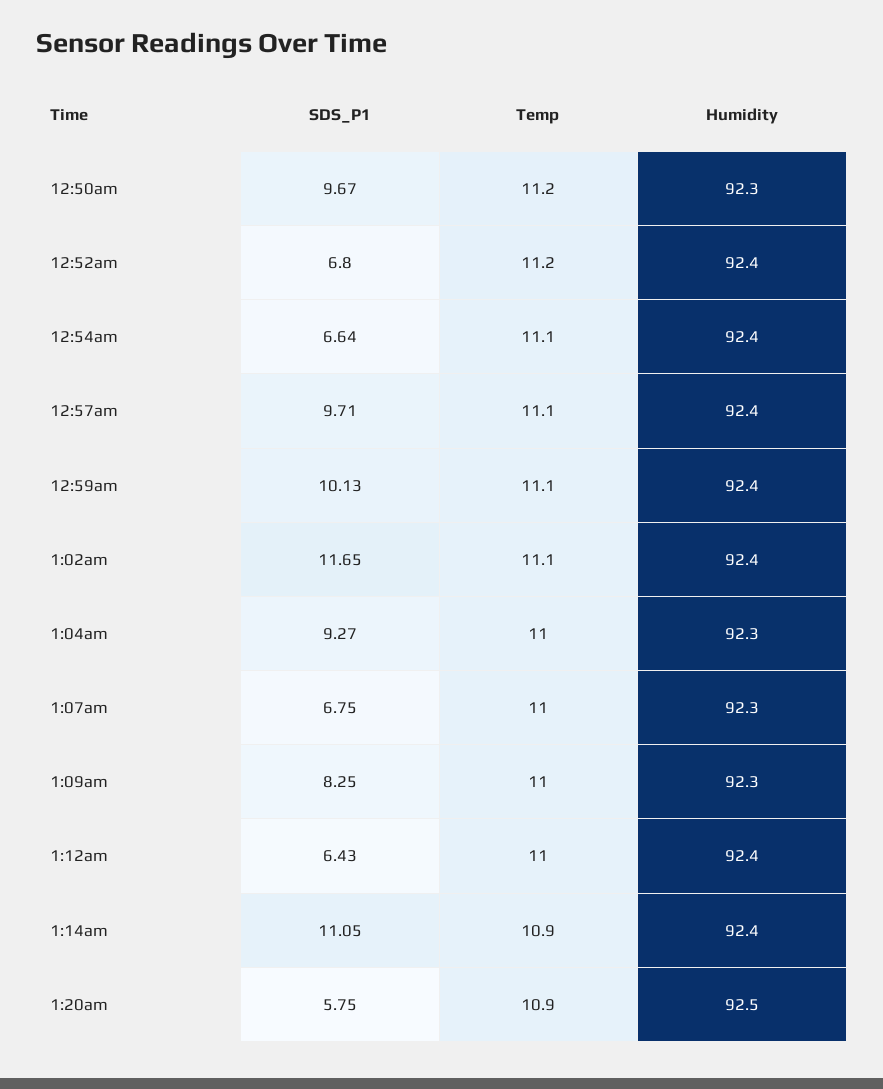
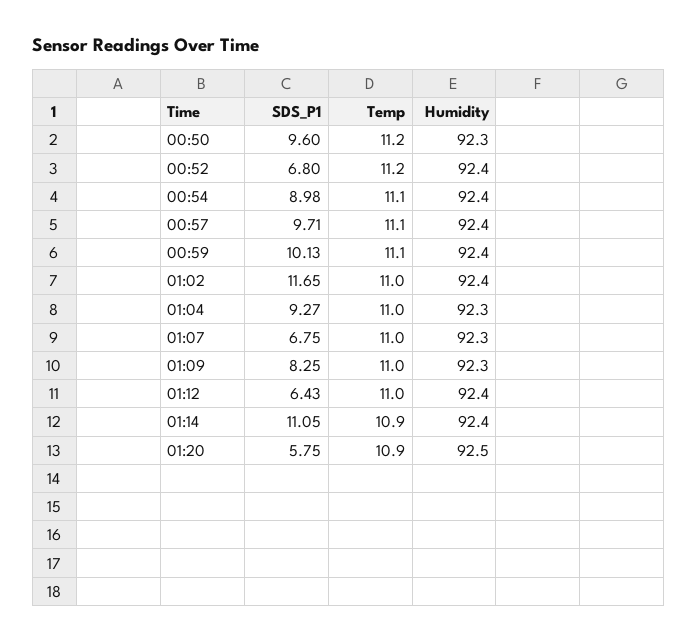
  {
    "SDS_P1": {
-     "12:50am": 9.67,
+     "12:50am": 9.6,
      "12:52am": 6.8,
-     "12:54am": 6.64,
+     "12:54am": 8.98,
      "12:57am": 9.71,
      "12:59am": 10.13,
      "1:02am": 11.65,
      "1:04am": 9.27,
      "1:07am": 6.75,
      "1:09am": 8.25,
      "1:12am": 6.43,
      "1:14am": 11.05,
      "1:20am": 5.75
    },
    "Temp": {
      "12:50am": 11.2,
      "12:52am": 11.2,
      "12:54am": 11.1,
      "12:57am": 11.1,
      "12:59am": 11.1,
-     "1:02am": 11.1,
+     "1:02am": 11,
      "1:04am": 11,
      "1:07am": 11,
      "1:09am": 11,
      "1:12am": 11,
      "1:14am": 10.9,
      "1:20am": 10.9
    },
    "Humidity": {
      "12:50am": 92.3,
      "12:52am": 92.4,
      "12:54am": 92.4,
      "12:57am": 92.4,
      "12:59am": 92.4,
      "1:02am": 92.4,
      "1:04am": 92.3,
      "1:07am": 92.3,
      "1:09am": 92.3,
      "1:12am": 92.4,
      "1:14am": 92.4,
      "1:20am": 92.5
    }
  }

